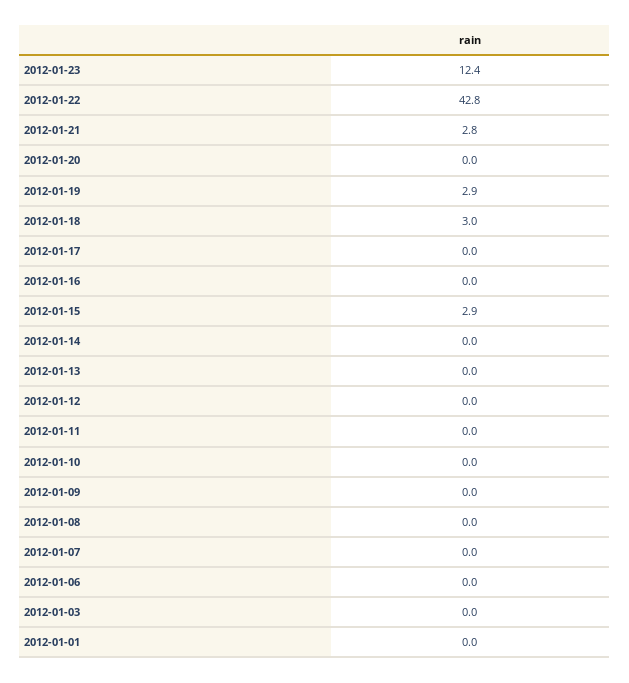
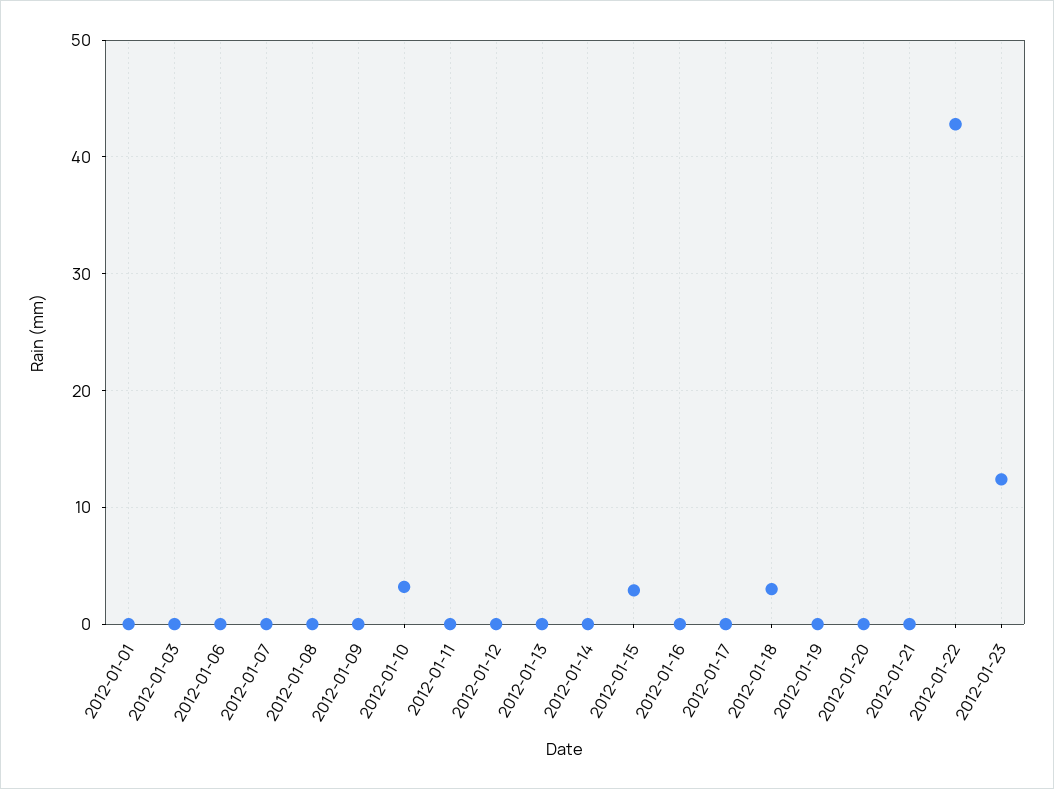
  {
    "2012-01-23": 12.4,
    "2012-01-22": 42.8,
-   "2012-01-21": 2.8,
+   "2012-01-21": 0,
    "2012-01-20": 0,
-   "2012-01-19": 2.9,
+   "2012-01-19": 0,
    "2012-01-18": 3,
    "2012-01-17": 0,
    "2012-01-16": 0,
    "2012-01-15": 2.9,
    "2012-01-14": 0,
    "2012-01-13": 0,
    "2012-01-12": 0,
    "2012-01-11": 0,
-   "2012-01-10": 0,
+   "2012-01-10": 3,
    "2012-01-09": 0,
    "2012-01-08": 0,
    "2012-01-07": 0,
    "2012-01-06": 0,
    "2012-01-03": 0,
    "2012-01-01": 0
  }

